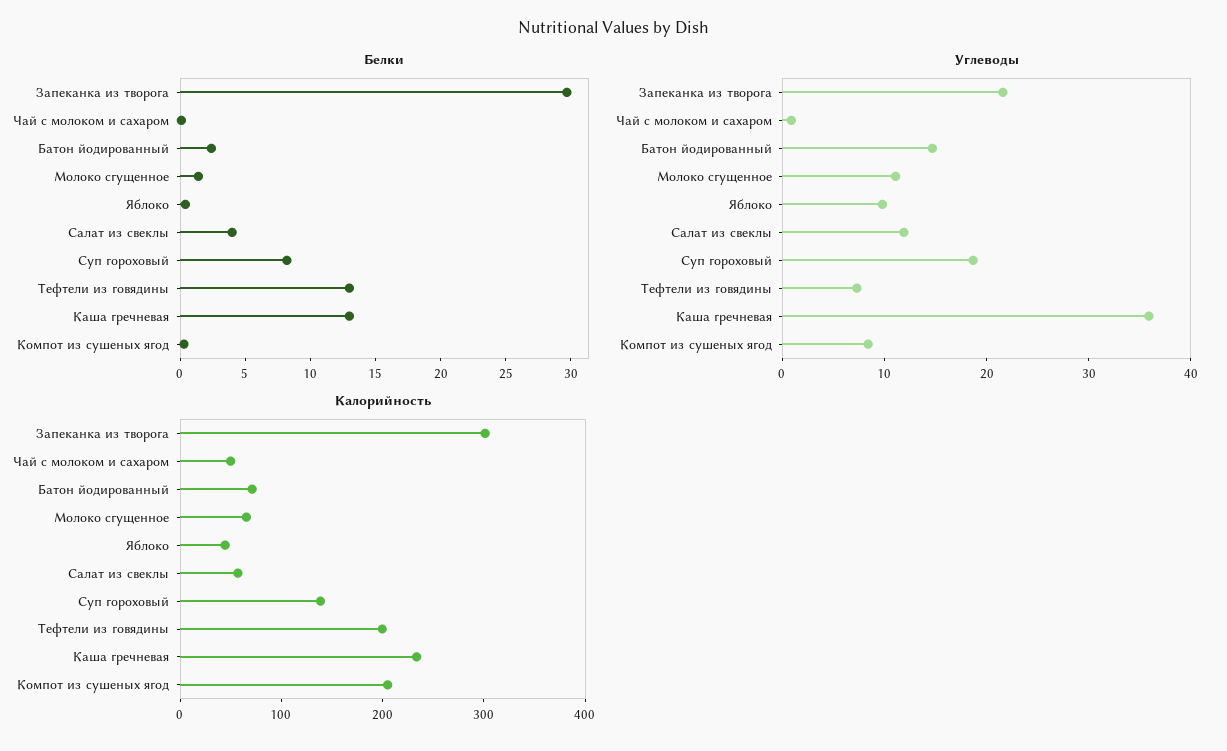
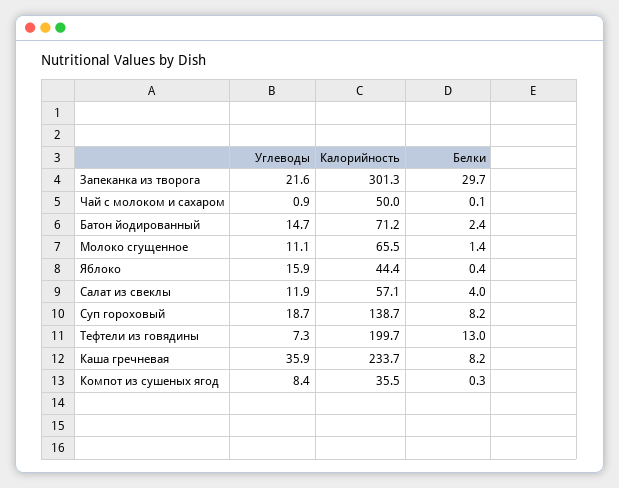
  {
    "Белки": {
      "Запеканка из творога": 29.7,
      "Чай с молоком и сахаром": 0.1,
      "Батон йодированный": 2.4,
      "Молоко сгущенное": 1.4,
      "Яблоко": 0.4,
      "Салат из свеклы": 4,
      "Суп гороховый": 8.2,
      "Тефтели из говядины": 13,
-     "Каша гречневая": 13,
+     "Каша гречневая": 8.2,
      "Компот из сушеных ягод": 0.3
    },
    "Углеводы": {
      "Запеканка из творога": 21.6,
      "Чай с молоком и сахаром": 0.9,
      "Батон йодированный": 14.7,
      "Молоко сгущенное": 11.1,
-     "Яблоко": 10,
+     "Яблоко": 15.9,
      "Салат из свеклы": 11.9,
      "Суп гороховый": 18.7,
      "Тефтели из говядины": 7.3,
      "Каша гречневая": 35.9,
      "Компот из сушеных ягод": 8.4
    },
    "Калорийность": {
      "Запеканка из творога": 301.3,
      "Чай с молоком и сахаром": 50,
      "Батон йодированный": 71.2,
      "Молоко сгущенное": 65.5,
      "Яблоко": 44.4,
      "Салат из свеклы": 57.1,
      "Суп гороховый": 138.7,
      "Тефтели из говядины": 199.7,
      "Каша гречневая": 233.7,
-     "Компот из сушеных ягод": 200
+     "Компот из сушеных ягод": 35.5
    }
  }

